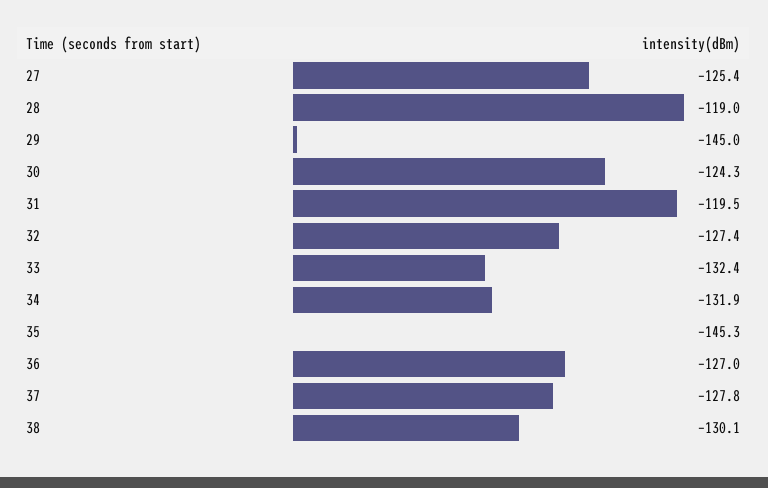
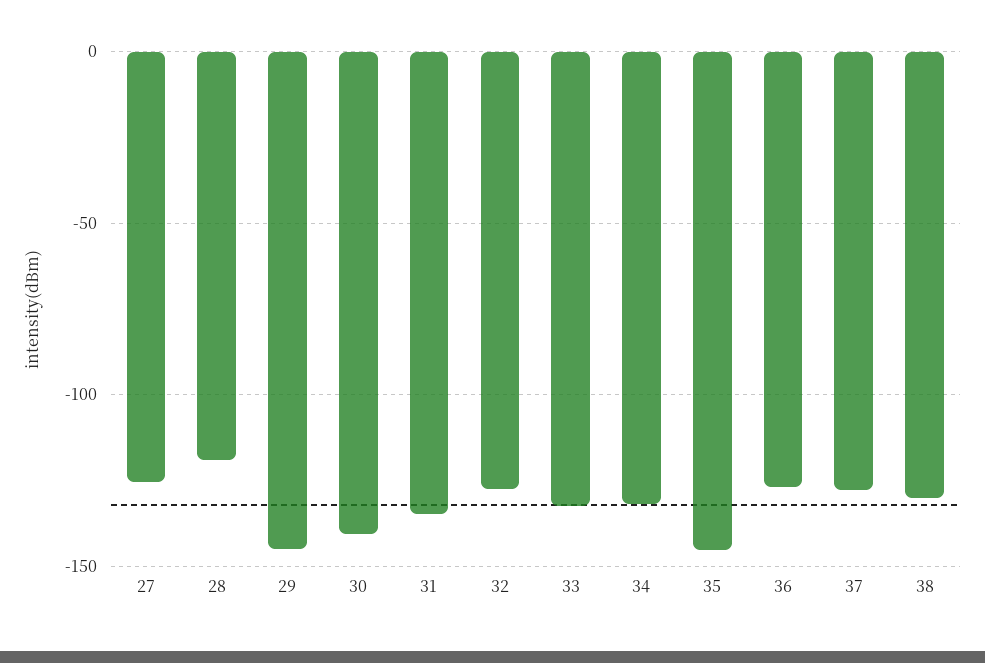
  {
    "27": -125.4,
    "28": -119,
    "29": -145,
-   "30": -124.3,
+   "30": -140,
-   "31": -119.5,
+   "31": -135,
    "32": -127.4,
    "33": -132.4,
    "34": -131.9,
    "35": -145.3,
    "36": -127,
    "37": -127.8,
    "38": -130.1
  }

